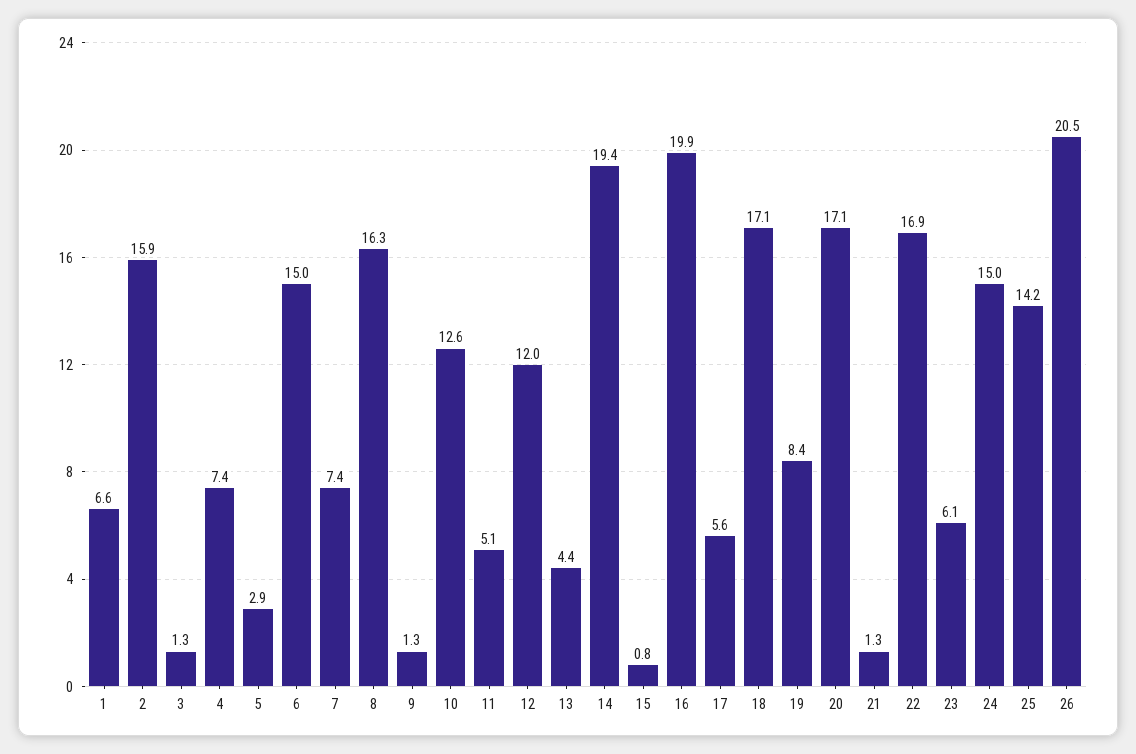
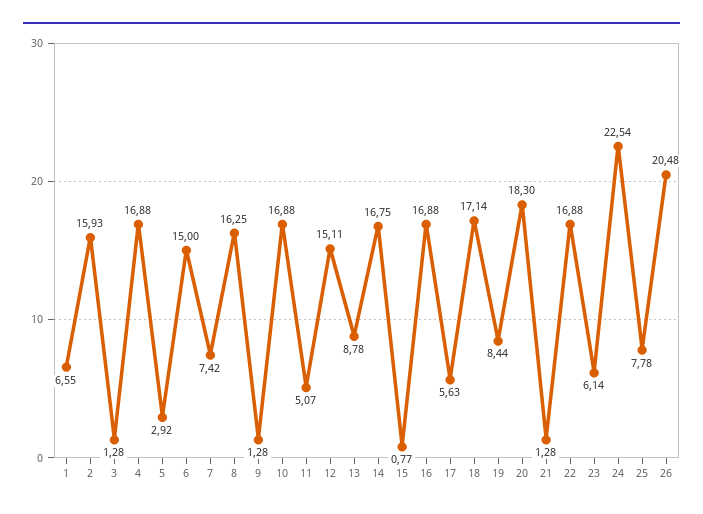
  {
    "1": 6.55,
    "2": 15.93,
    "3": 1.28,
-   "4": 7.4,
+   "4": 16.88,
    "5": 2.92,
    "6": 15,
    "7": 7.42,
    "8": 16.25,
    "9": 1.28,
-   "10": 12.6,
+   "10": 16.88,
    "11": 5.07,
-   "12": 12,
+   "12": 15.11,
-   "13": 4.4,
+   "13": 8.78,
-   "14": 19.4,
+   "14": 16.75,
    "15": 0.77,
-   "16": 19.9,
+   "16": 16.88,
    "17": 5.63,
    "18": 17.14,
    "19": 8.44,
-   "20": 17.1,
+   "20": 18.3,
    "21": 1.28,
    "22": 16.88,
    "23": 6.14,
-   "24": 15,
+   "24": 22.54,
-   "25": 14.2,
+   "25": 7.78,
    "26": 20.48
  }

